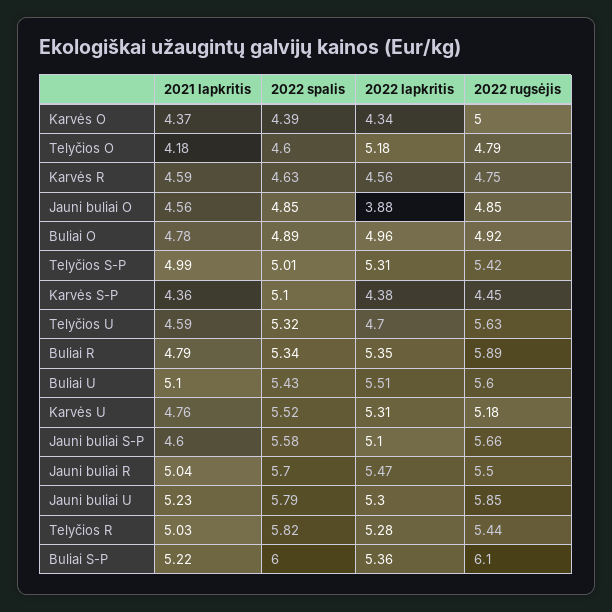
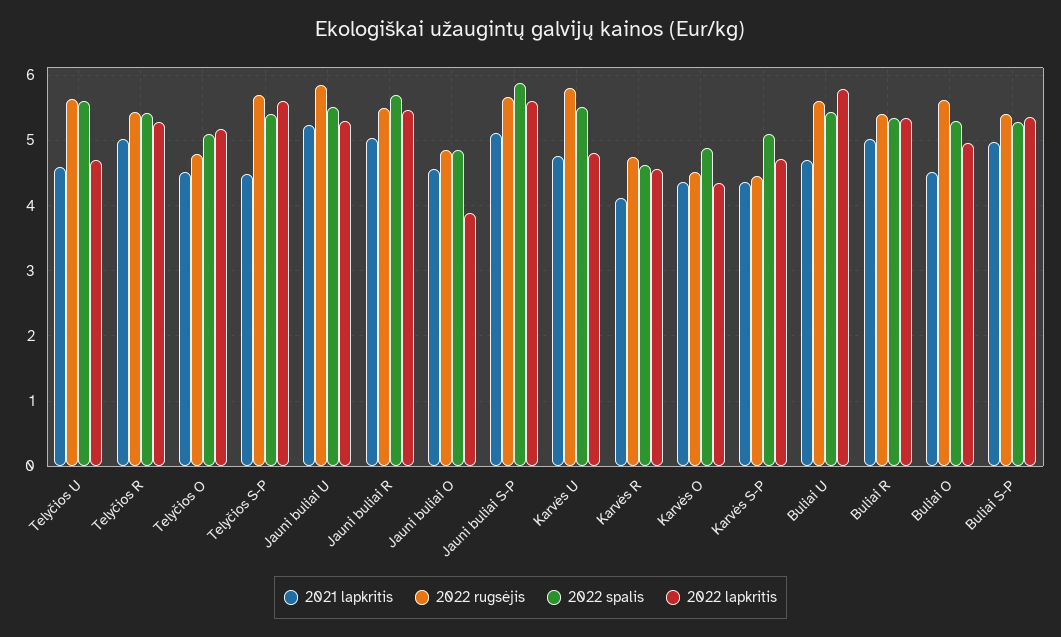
  {
    "2021 lapkritis": {
      "Karvės O": 4.37,
-     "Telyčios O": 4.18,
+     "Telyčios O": 4.5,
-     "Karvės R": 4.59,
+     "Karvės R": 4.1,
      "Jauni buliai O": 4.56,
-     "Buliai O": 4.78,
+     "Buliai O": 4.5,
-     "Telyčios S-P": 4.99,
+     "Telyčios S-P": 4.5,
      "Karvės S-P": 4.36,
      "Telyčios U": 4.59,
-     "Buliai R": 4.79,
+     "Buliai R": 5,
-     "Buliai U": 5.1,
+     "Buliai U": 4.7,
      "Karvės U": 4.76,
-     "Jauni buliai S-P": 4.6,
+     "Jauni buliai S-P": 5.1,
      "Jauni buliai R": 5.04,
      "Jauni buliai U": 5.23,
      "Telyčios R": 5.03,
-     "Buliai S-P": 5.22
+     "Buliai S-P": 5
    },
    "2022 spalis": {
-     "Karvės O": 4.39,
+     "Karvės O": 4.9,
-     "Telyčios O": 4.6,
+     "Telyčios O": 5.1,
      "Karvės R": 4.63,
      "Jauni buliai O": 4.85,
-     "Buliai O": 4.89,
+     "Buliai O": 5.3,
-     "Telyčios S-P": 5.01,
+     "Telyčios S-P": 5.4,
      "Karvės S-P": 5.1,
-     "Telyčios U": 5.32,
+     "Telyčios U": 5.6,
      "Buliai R": 5.34,
      "Buliai U": 5.43,
      "Karvės U": 5.52,
-     "Jauni buliai S-P": 5.58,
+     "Jauni buliai S-P": 5.9,
      "Jauni buliai R": 5.7,
-     "Jauni buliai U": 5.79,
+     "Jauni buliai U": 5.5,
-     "Telyčios R": 5.82,
+     "Telyčios R": 5.4,
-     "Buliai S-P": 6
+     "Buliai S-P": 5.3
    },
    "2022 lapkritis": {
      "Karvės O": 4.34,
      "Telyčios O": 5.18,
      "Karvės R": 4.56,
      "Jauni buliai O": 3.88,
      "Buliai O": 4.96,
-     "Telyčios S-P": 5.31,
+     "Telyčios S-P": 5.6,
-     "Karvės S-P": 4.38,
+     "Karvės S-P": 4.7,
      "Telyčios U": 4.7,
      "Buliai R": 5.35,
-     "Buliai U": 5.51,
+     "Buliai U": 5.8,
-     "Karvės U": 5.31,
+     "Karvės U": 4.8,
-     "Jauni buliai S-P": 5.1,
+     "Jauni buliai S-P": 5.6,
      "Jauni buliai R": 5.47,
      "Jauni buliai U": 5.3,
      "Telyčios R": 5.28,
      "Buliai S-P": 5.36
    },
    "2022 rugsėjis": {
-     "Karvės O": 5,
+     "Karvės O": 4.5,
      "Telyčios O": 4.79,
      "Karvės R": 4.75,
      "Jauni buliai O": 4.85,
-     "Buliai O": 4.92,
+     "Buliai O": 5.6,
-     "Telyčios S-P": 5.42,
+     "Telyčios S-P": 5.7,
      "Karvės S-P": 4.45,
      "Telyčios U": 5.63,
-     "Buliai R": 5.89,
+     "Buliai R": 5.4,
      "Buliai U": 5.6,
-     "Karvės U": 5.18,
+     "Karvės U": 5.8,
      "Jauni buliai S-P": 5.66,
      "Jauni buliai R": 5.5,
      "Jauni buliai U": 5.85,
      "Telyčios R": 5.44,
-     "Buliai S-P": 6.1
+     "Buliai S-P": 5.4
    }
  }

